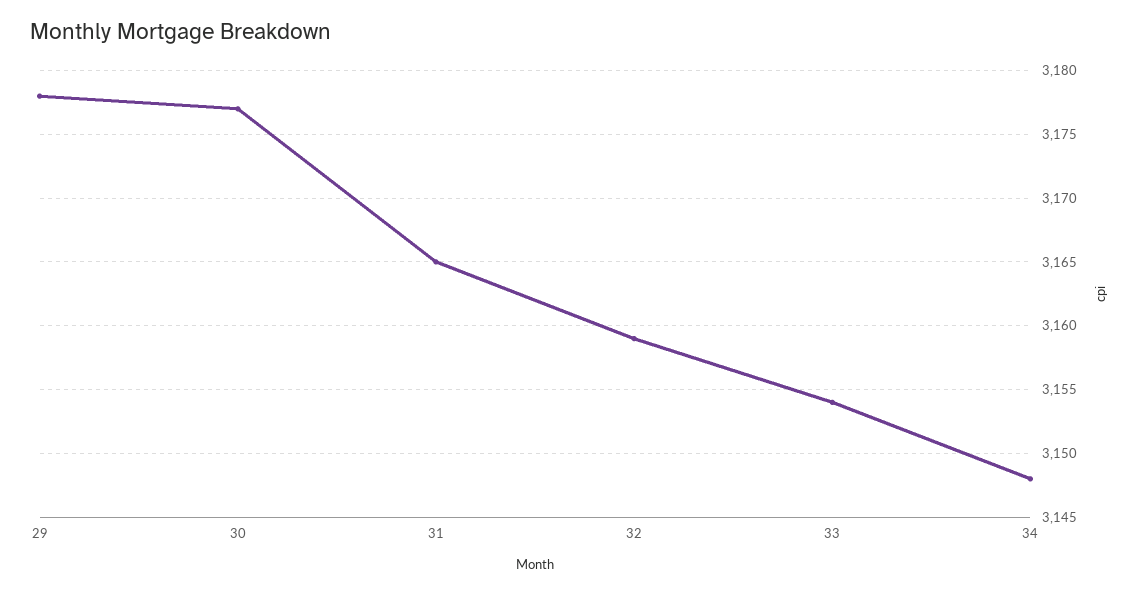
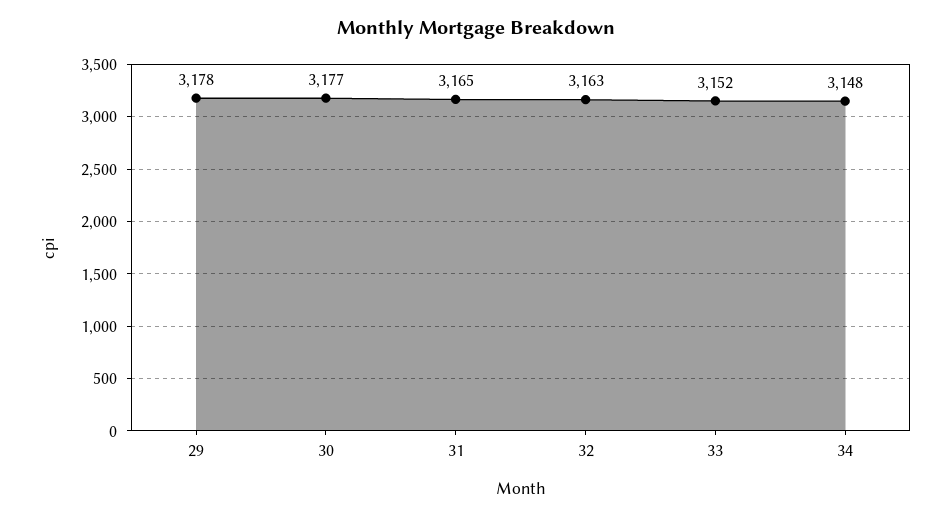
  {
    "29": 3178,
    "30": 3177,
    "31": 3165,
-   "32": 3159,
+   "32": 3163,
-   "33": 3154,
+   "33": 3152,
    "34": 3148
  }

